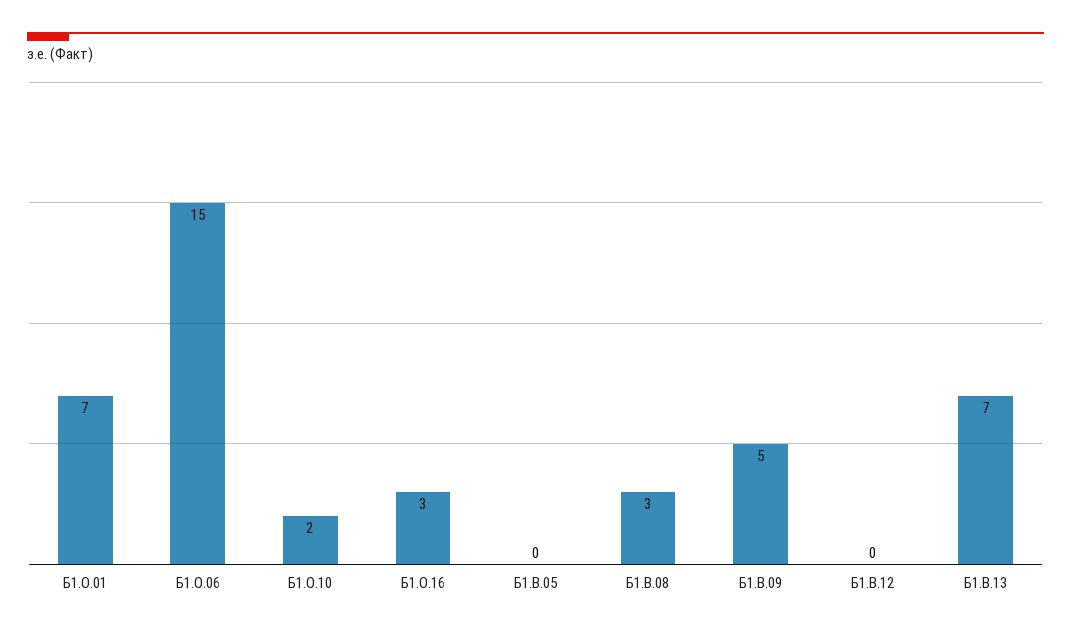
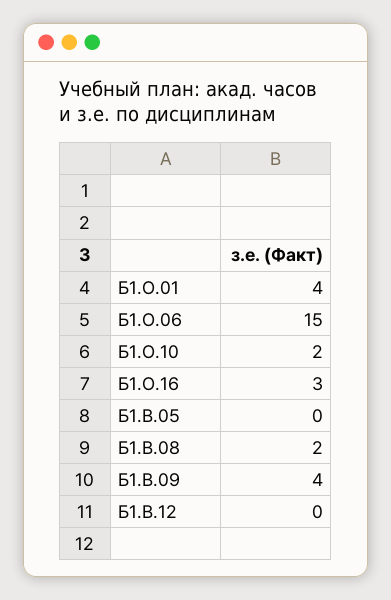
  {
-   "Б1.О.01": 7,
+   "Б1.О.01": 4,
    "Б1.О.06": 15,
    "Б1.О.10": 2,
    "Б1.О.16": 3,
    "Б1.В.05": 0,
-   "Б1.В.08": 3,
+   "Б1.В.08": 2,
-   "Б1.В.09": 5,
+   "Б1.В.09": 4,
-   "Б1.В.12": 0,
+   "Б1.В.12": 0
-   "Б1.В.13": 7
  }

